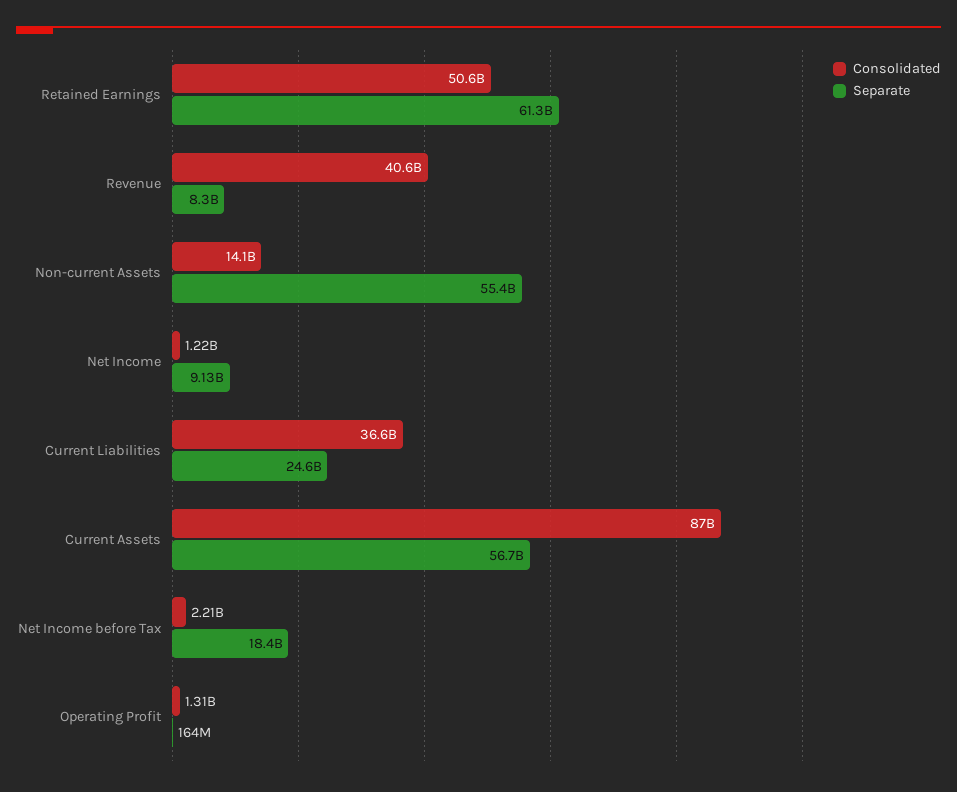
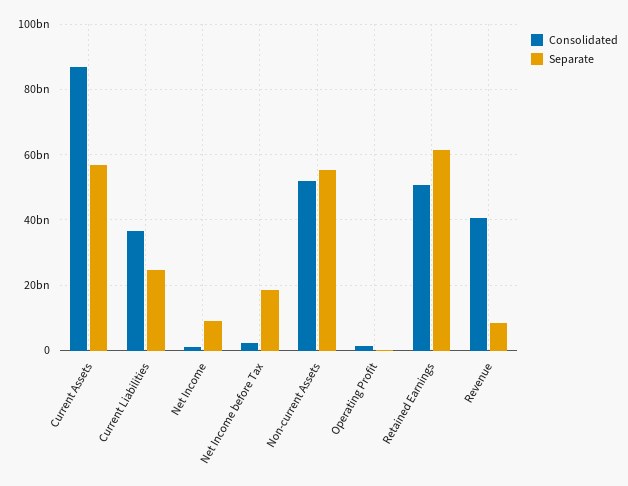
  {
    "Consolidated": {
      "Retained Earnings": 50600000000,
      "Revenue": 40600000000,
-     "Non-current Assets": 14100000000,
+     "Non-current Assets": 52000000000,
      "Net Income": 1220000000,
      "Current Liabilities": 36600000000,
      "Current Assets": 87000000000,
      "Net Income before Tax": 2210000000,
      "Operating Profit": 1310000000
    },
    "Separate": {
      "Retained Earnings": 61300000000,
      "Revenue": 8300000000,
      "Non-current Assets": 55400000000,
      "Net Income": 9130000000,
      "Current Liabilities": 24600000000,
      "Current Assets": 56700000000,
      "Net Income before Tax": 18400000000,
      "Operating Profit": 164000000
    }
  }

